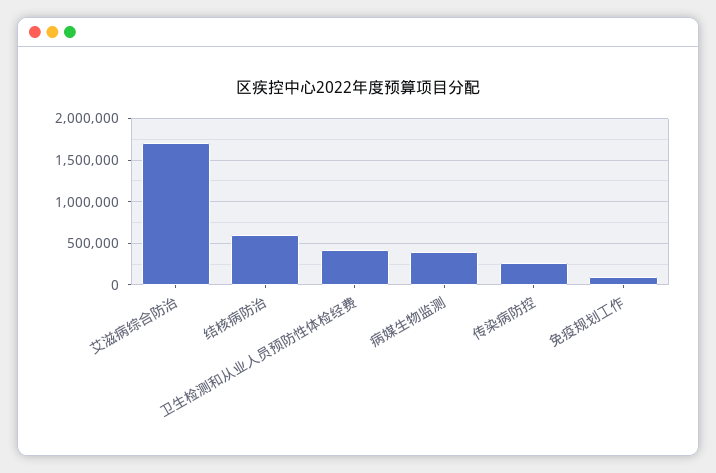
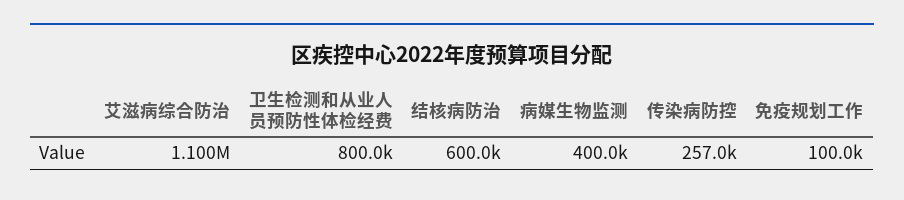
  {
-   "艾滋病综合防治": 1700000,
+   "艾滋病综合防治": 1100000,
    "结核病防治": 600000,
-   "卫生检测和从业人员预防性体检经费": 400000,
+   "卫生检测和从业人员预防性体检经费": 800000,
    "病媒生物监测": 400000,
    "传染病防控": 257000,
    "免疫规划工作": 100000
  }

